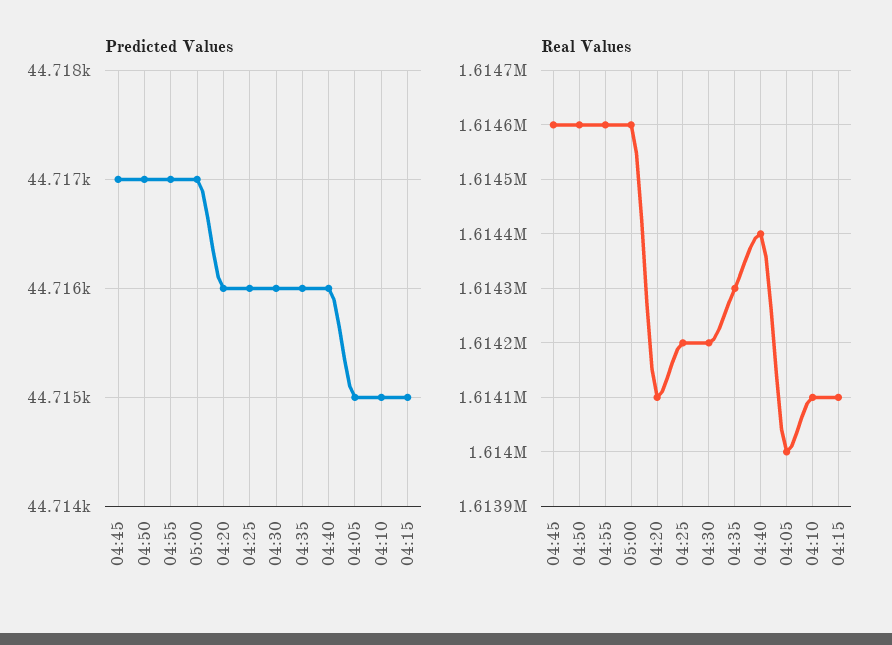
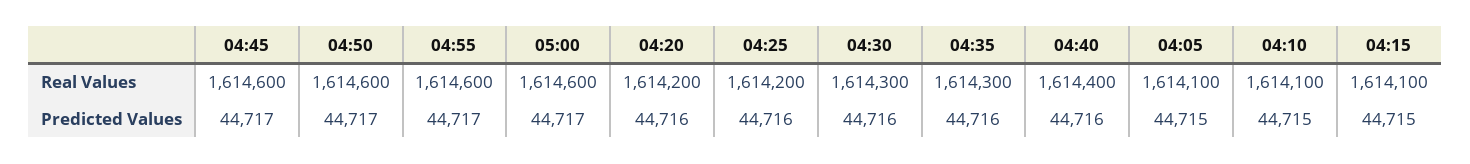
  {
    "Predicted Values": {
      "04:45": 44717,
      "04:50": 44717,
      "04:55": 44717,
      "05:00": 44717,
      "04:20": 44716,
      "04:25": 44716,
      "04:30": 44716,
      "04:35": 44716,
      "04:40": 44716,
      "04:05": 44715,
      "04:10": 44715,
      "04:15": 44715
    },
    "Real Values": {
      "04:45": 1614600,
      "04:50": 1614600,
      "04:55": 1614600,
      "05:00": 1614600,
-     "04:20": 1614100,
+     "04:20": 1614200,
      "04:25": 1614200,
-     "04:30": 1614200,
+     "04:30": 1614300,
      "04:35": 1614300,
      "04:40": 1614400,
-     "04:05": 1614000,
+     "04:05": 1614100,
      "04:10": 1614100,
      "04:15": 1614100
    }
  }

